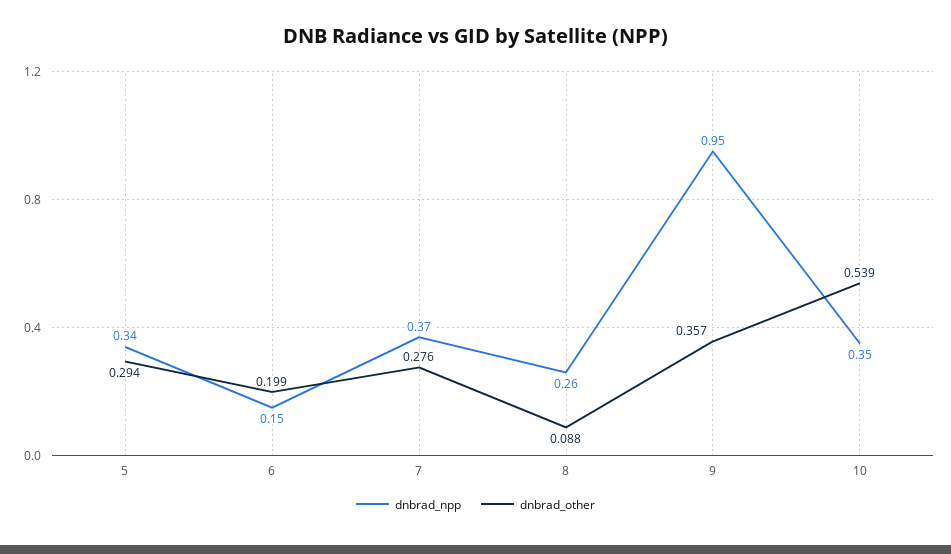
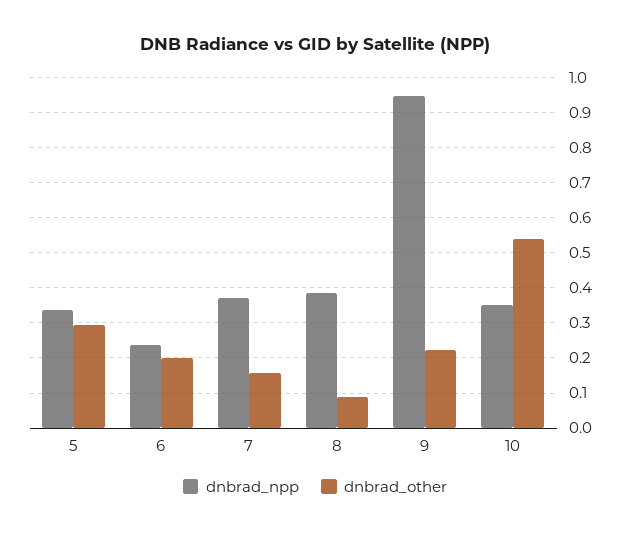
  {
    "dnbrad_npp": {
      "5": 0.34,
-     "6": 0.15,
+     "6": 0.24,
      "7": 0.37,
-     "8": 0.26,
+     "8": 0.38,
      "9": 0.95,
      "10": 0.35
    },
    "dnbrad_other": {
      "5": 0.294,
      "6": 0.199,
-     "7": 0.276,
+     "7": 0.16,
      "8": 0.088,
-     "9": 0.357,
+     "9": 0.22,
      "10": 0.539
    }
  }

